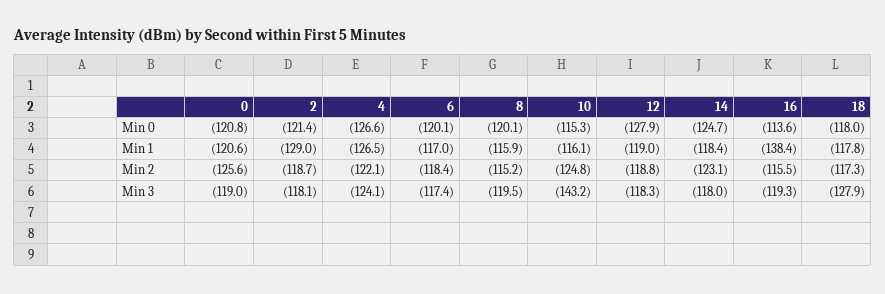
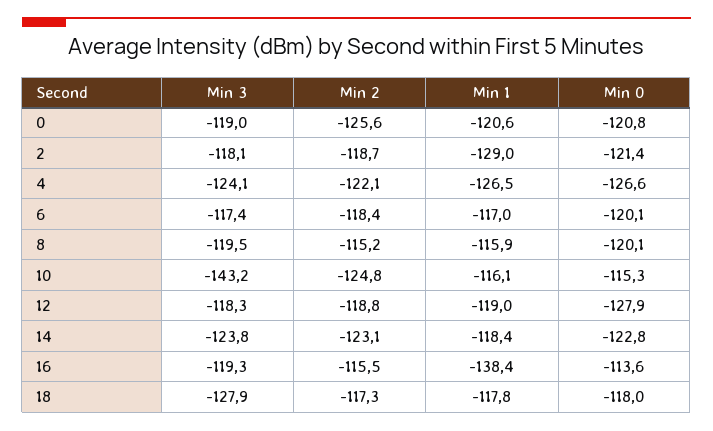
  {
    "0": {
      "Min 0": -120.8,
      "Min 1": -120.6,
      "Min 2": -125.6,
      "Min 3": -119
    },
    "2": {
      "Min 0": -121.4,
      "Min 1": -129,
      "Min 2": -118.7,
      "Min 3": -118.1
    },
    "4": {
      "Min 0": -126.6,
      "Min 1": -126.5,
      "Min 2": -122.1,
      "Min 3": -124.1
    },
    "6": {
      "Min 0": -120.1,
      "Min 1": -117,
      "Min 2": -118.4,
      "Min 3": -117.4
    },
    "8": {
      "Min 0": -120.1,
      "Min 1": -115.9,
      "Min 2": -115.2,
      "Min 3": -119.5
    },
    "10": {
      "Min 0": -115.3,
      "Min 1": -116.1,
      "Min 2": -124.8,
      "Min 3": -143.2
    },
    "12": {
      "Min 0": -127.9,
      "Min 1": -119,
      "Min 2": -118.8,
      "Min 3": -118.3
    },
    "14": {
-     "Min 0": -124.7,
+     "Min 0": -122.8,
      "Min 1": -118.4,
      "Min 2": -123.1,
-     "Min 3": -118
+     "Min 3": -123.8
    },
    "16": {
      "Min 0": -113.6,
      "Min 1": -138.4,
      "Min 2": -115.5,
      "Min 3": -119.3
    },
    "18": {
      "Min 0": -118,
      "Min 1": -117.8,
      "Min 2": -117.3,
      "Min 3": -127.9
    }
  }

